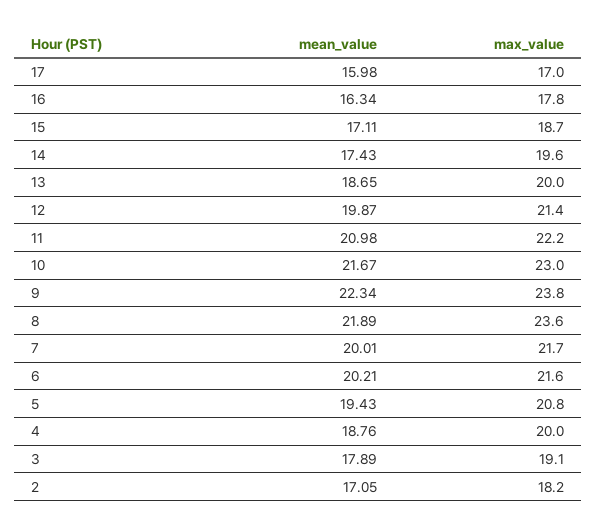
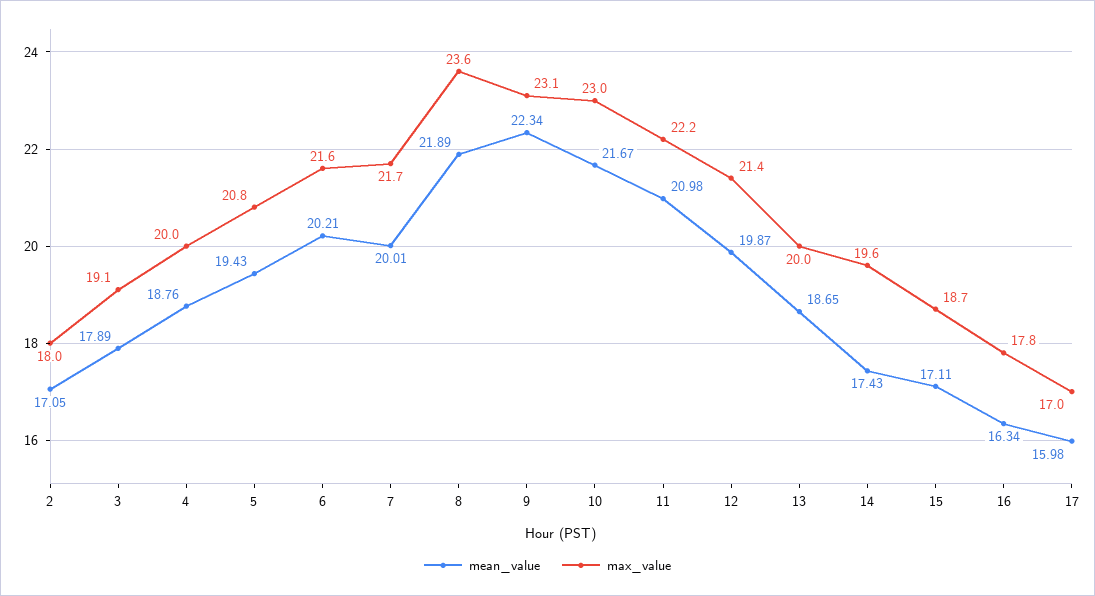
  {
    "mean_value": {
      "17": 15.98,
      "16": 16.34,
      "15": 17.11,
      "14": 17.43,
      "13": 18.65,
      "12": 19.87,
      "11": 20.98,
      "10": 21.67,
      "9": 22.34,
      "8": 21.89,
      "7": 20.01,
      "6": 20.21,
      "5": 19.43,
      "4": 18.76,
      "3": 17.89,
      "2": 17.05
    },
    "max_value": {
      "17": 17,
      "16": 17.8,
      "15": 18.7,
      "14": 19.6,
      "13": 20,
      "12": 21.4,
      "11": 22.2,
      "10": 23,
-     "9": 23.8,
+     "9": 23.1,
      "8": 23.6,
      "7": 21.7,
      "6": 21.6,
      "5": 20.8,
      "4": 20,
      "3": 19.1,
-     "2": 18.2
+     "2": 18
    }
  }

